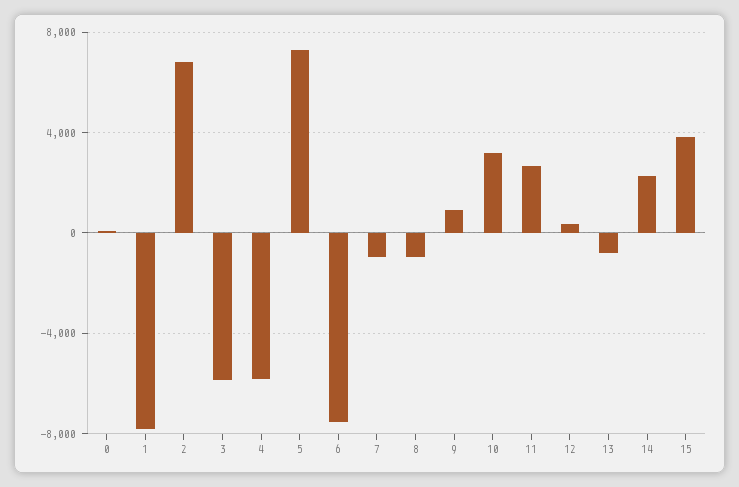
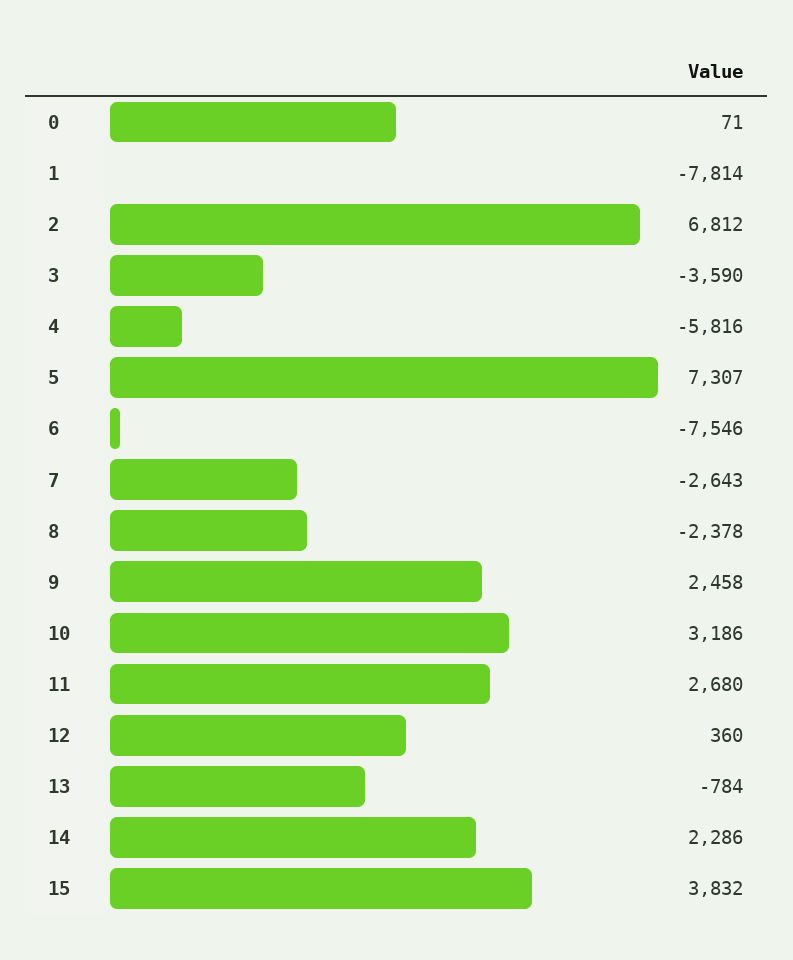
  {
    "0": 71,
    "1": -7814,
    "2": 6812,
-   "3": -6000,
+   "3": -3590,
    "4": -5816,
    "5": 7307,
    "6": -7546,
-   "7": -1000,
+   "7": -2643,
-   "8": -1000,
+   "8": -2378,
-   "9": 1000,
+   "9": 2458,
    "10": 3186,
    "11": 2680,
    "12": 360,
    "13": -784,
    "14": 2286,
    "15": 3832
  }

